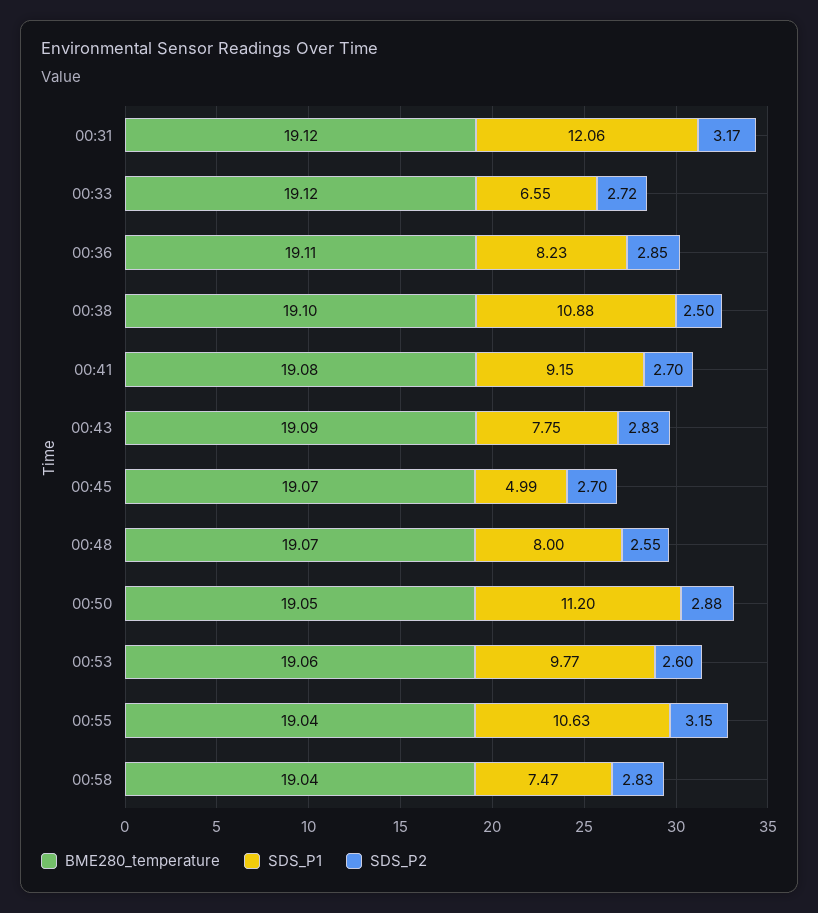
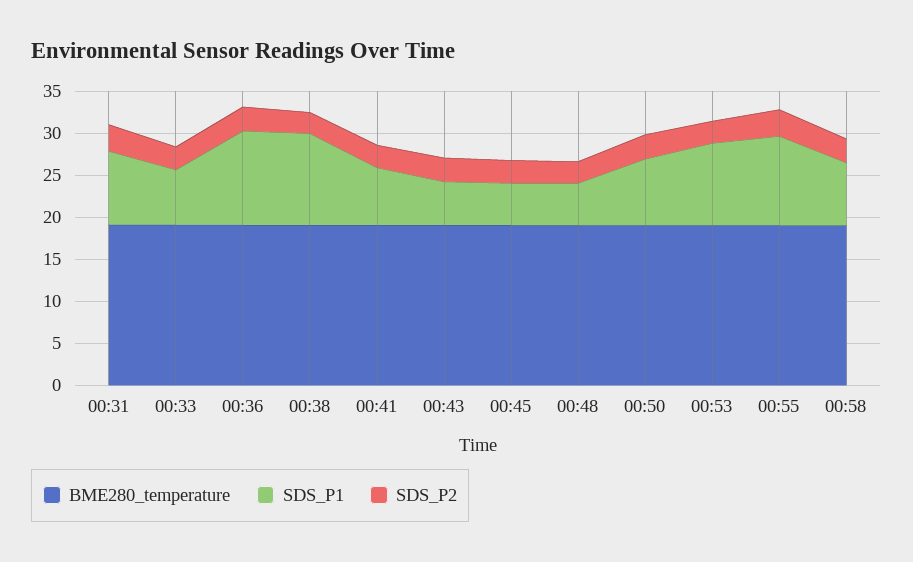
  {
    "BME280_temperature": {
      "00:31": 19.12,
      "00:33": 19.12,
      "00:36": 19.11,
      "00:38": 19.1,
      "00:41": 19.08,
      "00:43": 19.09,
      "00:45": 19.07,
      "00:48": 19.07,
      "00:50": 19.05,
      "00:53": 19.06,
      "00:55": 19.04,
      "00:58": 19.04
    },
    "SDS_P1": {
-     "00:31": 12.06,
+     "00:31": 9,
      "00:33": 6.55,
-     "00:36": 8.23,
+     "00:36": 11,
      "00:38": 10.88,
-     "00:41": 9.15,
+     "00:41": 7,
-     "00:43": 7.75,
+     "00:43": 5,
      "00:45": 4.99,
-     "00:48": 8,
+     "00:48": 5,
-     "00:50": 11.2,
+     "00:50": 8,
      "00:53": 9.77,
      "00:55": 10.63,
      "00:58": 7.47
    },
    "SDS_P2": {
      "00:31": 3.17,
      "00:33": 2.72,
      "00:36": 2.85,
      "00:38": 2.5,
      "00:41": 2.7,
      "00:43": 2.83,
      "00:45": 2.7,
      "00:48": 2.55,
      "00:50": 2.88,
      "00:53": 2.6,
      "00:55": 3.15,
      "00:58": 2.83
    }
  }

